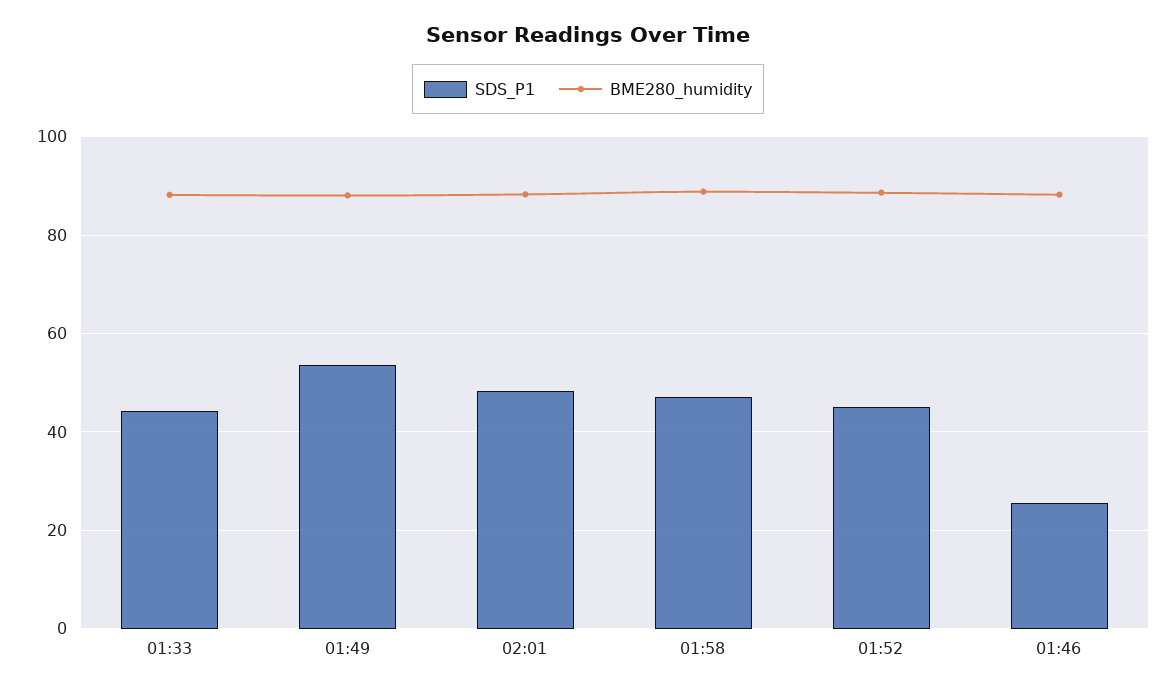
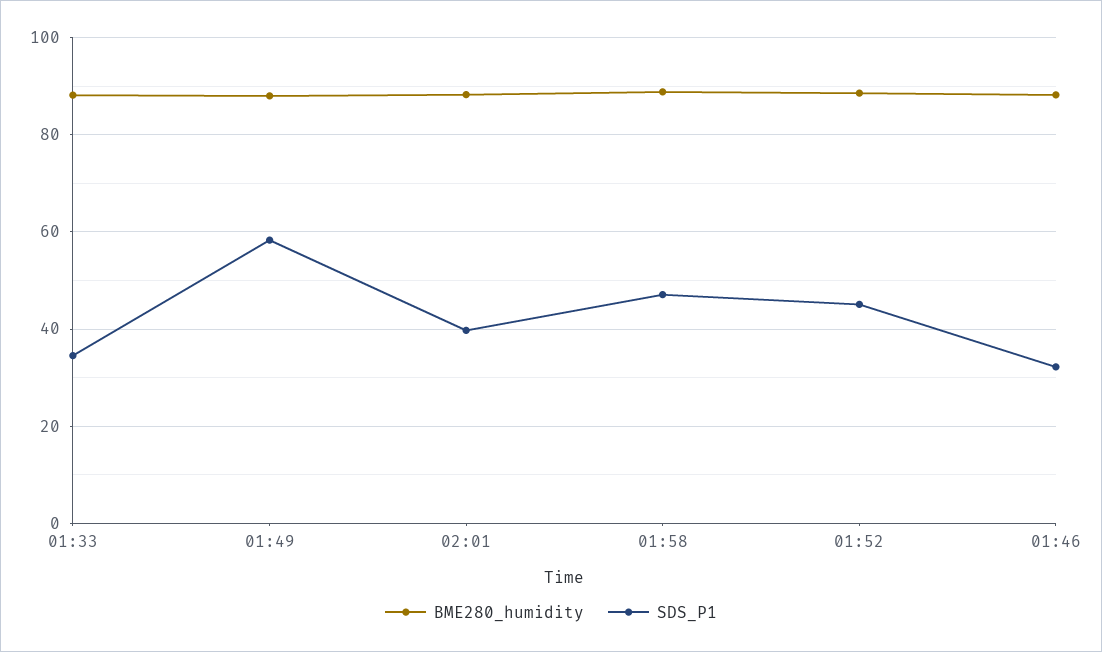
  {
    "SDS_P1": {
-     "01:33": 44,
+     "01:33": 34,
-     "01:49": 54,
+     "01:49": 58,
-     "02:01": 48,
+     "02:01": 40,
      "01:58": 48,
      "01:52": 46,
-     "01:46": 26
+     "01:46": 32
    },
    "BME280_humidity": {
      "01:33": 88,
      "01:49": 88,
      "02:01": 88,
      "01:58": 88,
      "01:52": 88,
      "01:46": 88
    }
  }

